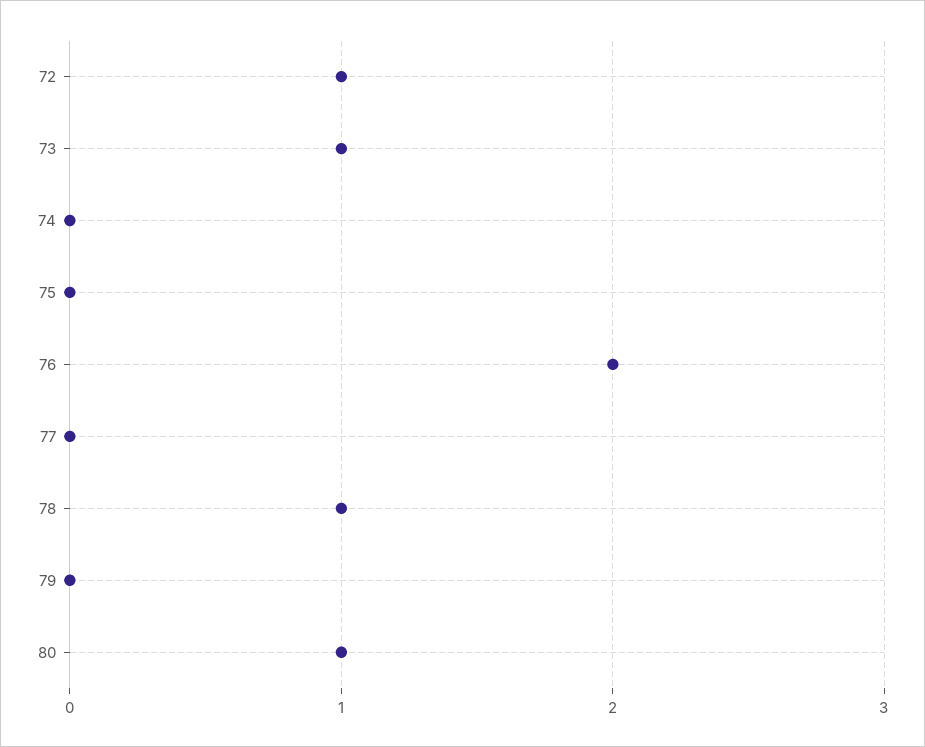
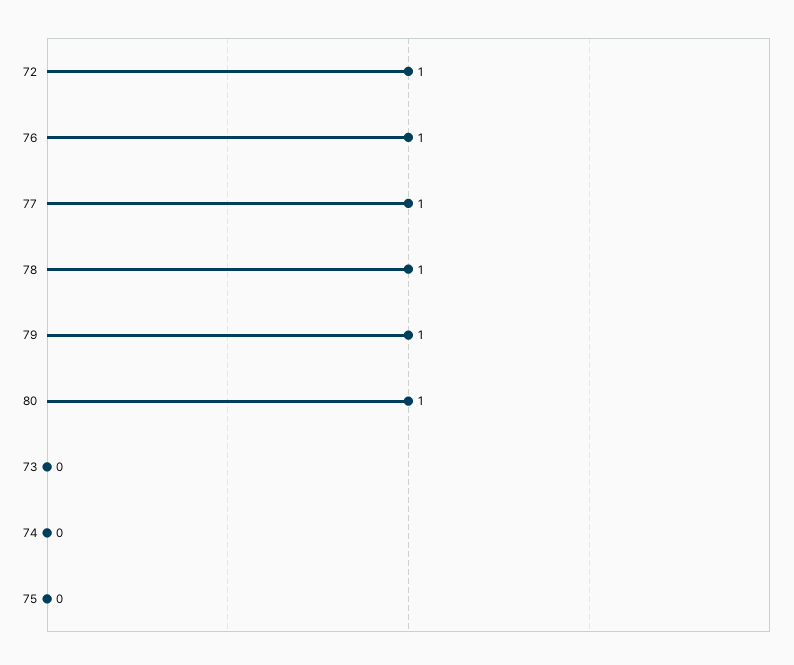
  {
    "72": 1,
-   "73": 1,
+   "73": 0,
    "74": 0,
    "75": 0,
-   "76": 2,
+   "76": 1,
-   "77": 0,
+   "77": 1,
    "78": 1,
-   "79": 0,
+   "79": 1,
    "80": 1
  }

